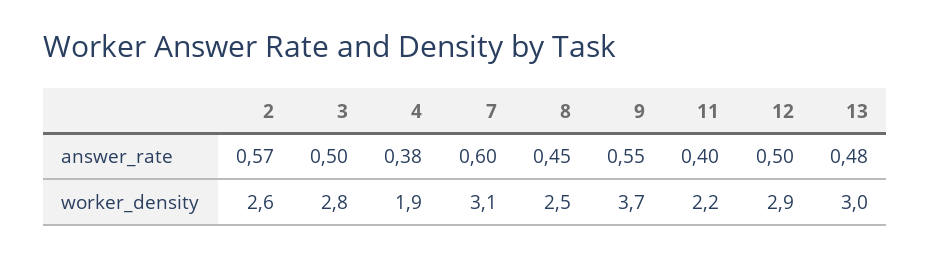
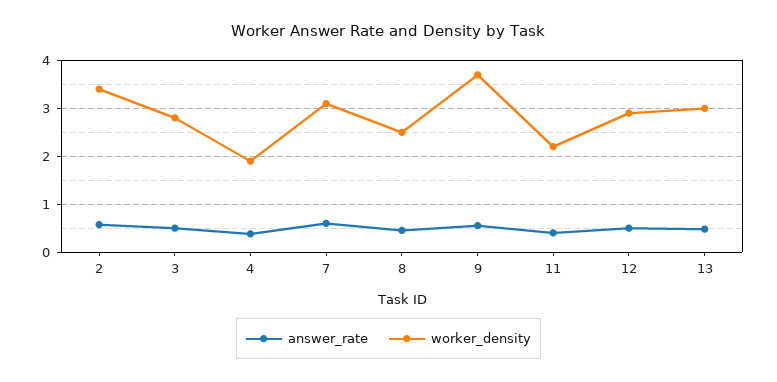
  {
    "answer_rate": {
      "2": 0.57,
      "3": 0.5,
      "4": 0.38,
      "7": 0.6,
      "8": 0.45,
      "9": 0.55,
      "11": 0.4,
      "12": 0.5,
      "13": 0.48
    },
    "worker_density": {
-     "2": 2.6,
+     "2": 3.4,
      "3": 2.8,
      "4": 1.9,
      "7": 3.1,
      "8": 2.5,
      "9": 3.7,
      "11": 2.2,
      "12": 2.9,
      "13": 3
    }
  }

